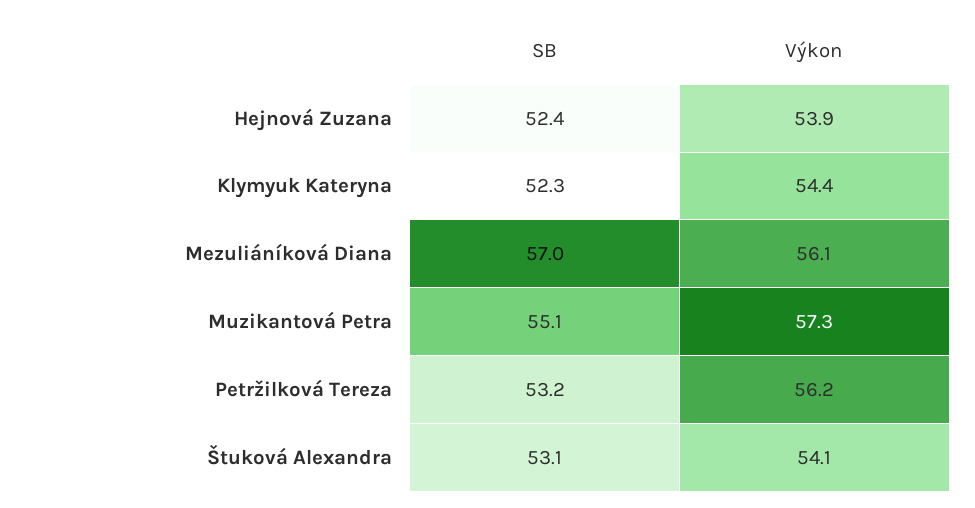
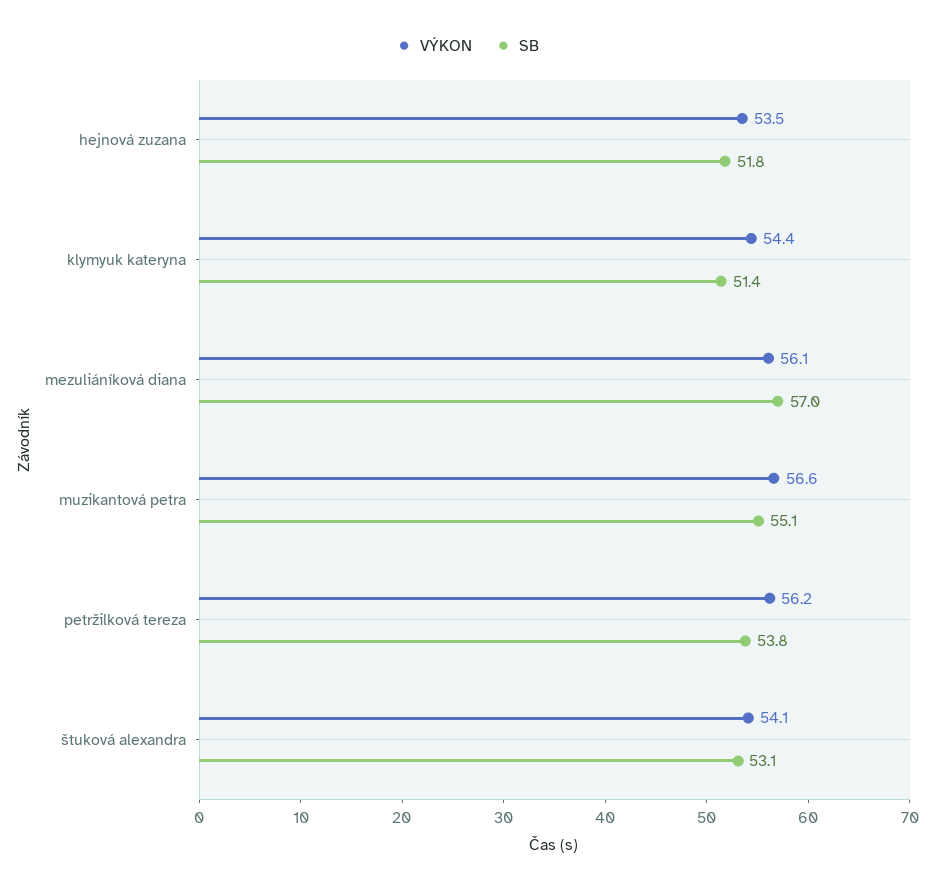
  {
    "SB": {
-     "Hejnová Zuzana": 52.4,
+     "Hejnová Zuzana": 51.8,
-     "Klymyuk Kateryna": 52.3,
+     "Klymyuk Kateryna": 51.4,
      "Mezuliáníková Diana": 57,
      "Muzikantová Petra": 55.1,
-     "Petržilková Tereza": 53.2,
+     "Petržilková Tereza": 53.8,
      "Štuková Alexandra": 53.1
    },
    "Výkon": {
-     "Hejnová Zuzana": 53.9,
+     "Hejnová Zuzana": 53.5,
      "Klymyuk Kateryna": 54.4,
      "Mezuliáníková Diana": 56.1,
-     "Muzikantová Petra": 57.3,
+     "Muzikantová Petra": 56.6,
      "Petržilková Tereza": 56.2,
      "Štuková Alexandra": 54.1
    }
  }

